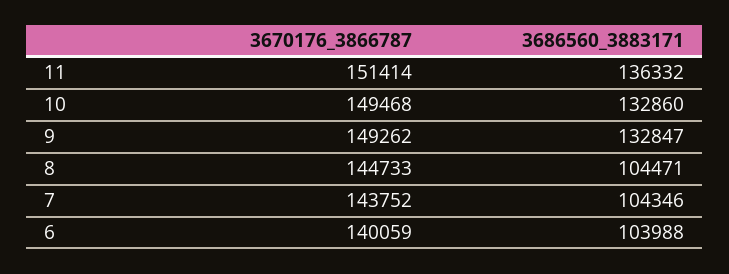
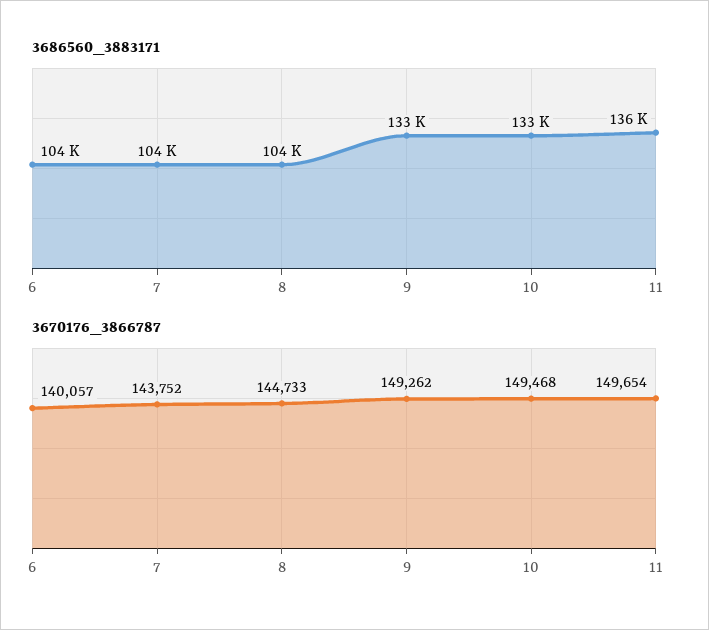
  {
    "3670176_3866787": {
-     "11": 151414,
+     "11": 149654,
      "10": 149468,
      "9": 149262,
      "8": 144733,
      "7": 143752,
-     "6": 140059
+     "6": 140057
    },
    "3686560_3883171": {
      "11": 136332,
      "10": 132860,
      "9": 132847,
      "8": 104471,
      "7": 104346,
      "6": 103988
    }
  }

